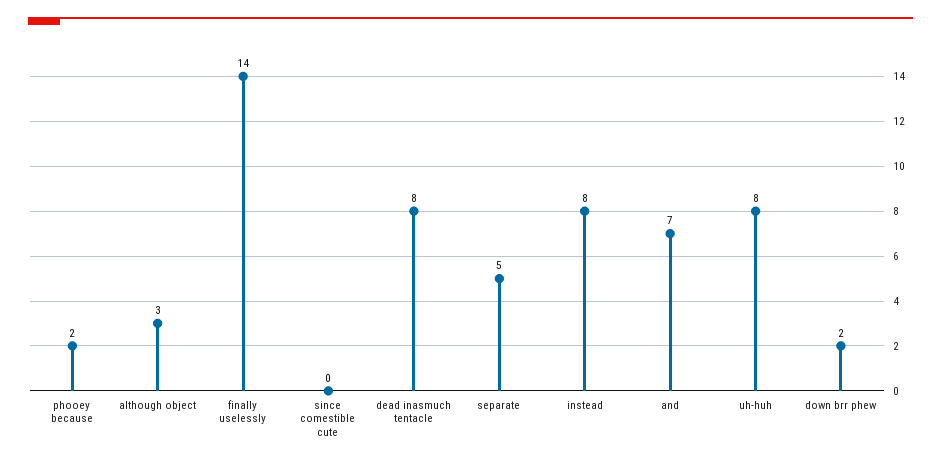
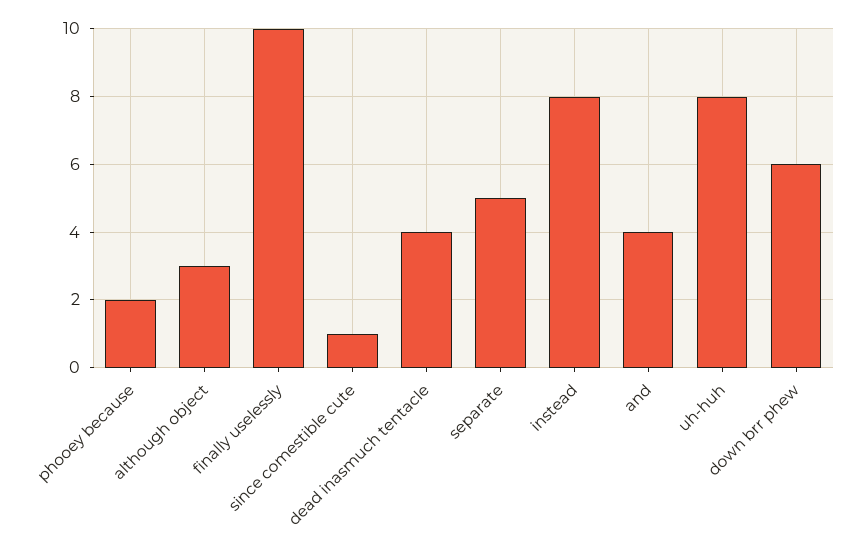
  {
    "phooey because": 2,
    "although object": 3,
-   "finally uselessly": 14,
+   "finally uselessly": 10,
-   "since comestible cute": 0,
+   "since comestible cute": 1,
-   "dead inasmuch tentacle": 8,
+   "dead inasmuch tentacle": 4,
    "separate": 5,
    "instead": 8,
-   "and": 7,
+   "and": 4,
    "uh-huh": 8,
-   "down brr phew": 2
+   "down brr phew": 6
  }

